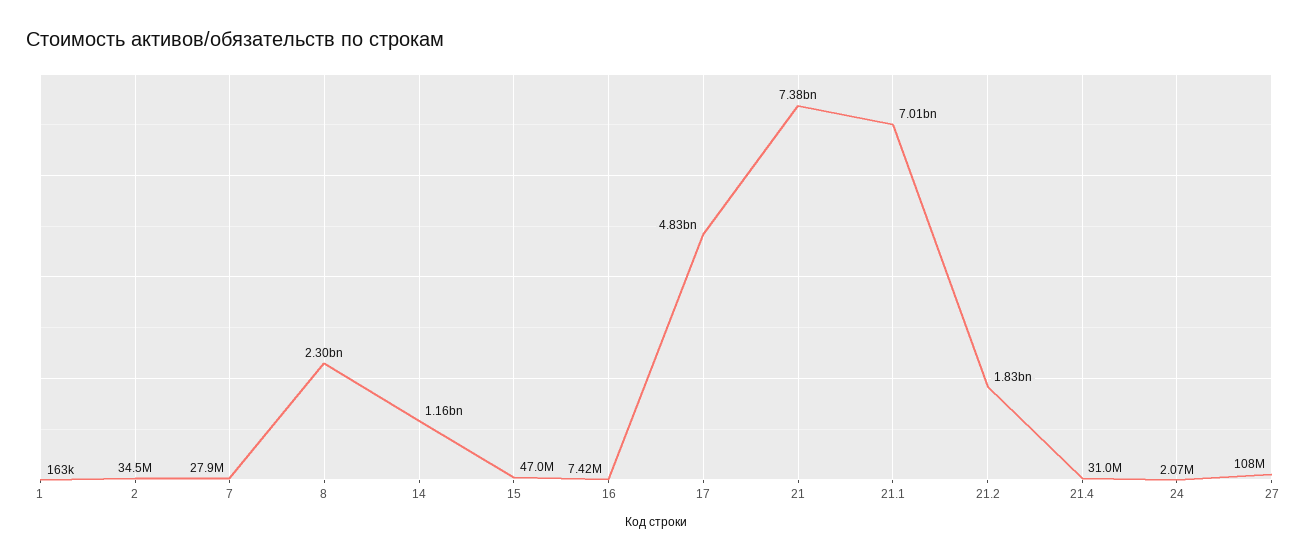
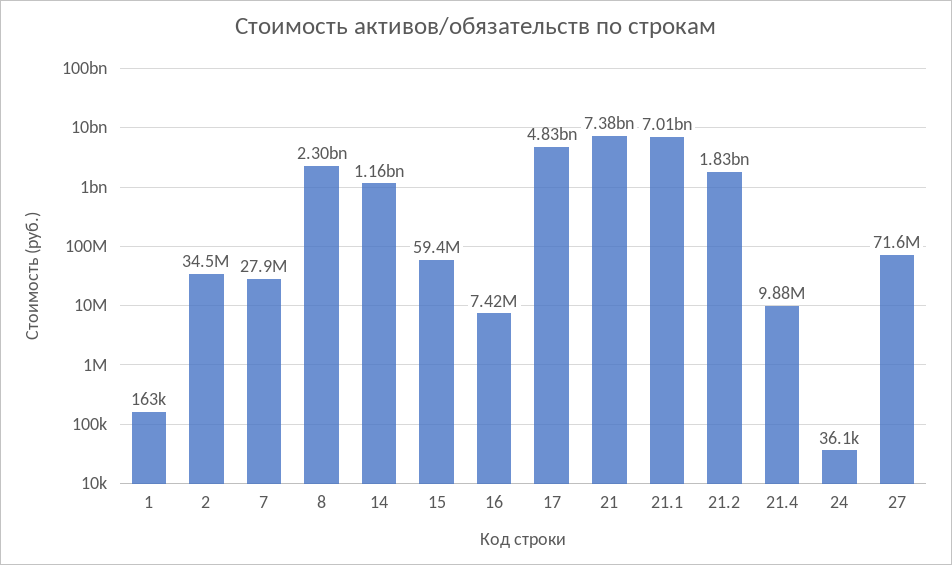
  {
    "1": 163000,
    "2": 34500000,
    "7": 27900000,
    "8": 2300000000,
    "14": 1160000000,
-   "15": 47000000,
+   "15": 59400000,
    "16": 7420000,
    "17": 4830000000,
    "21": 7380000000,
    "21.1": 7010000000,
    "21.2": 1830000000,
-   "21.4": 31000000,
+   "21.4": 9880000,
-   "24": 2070000,
+   "24": 36100,
-   "27": 108000000
+   "27": 71600000
  }

